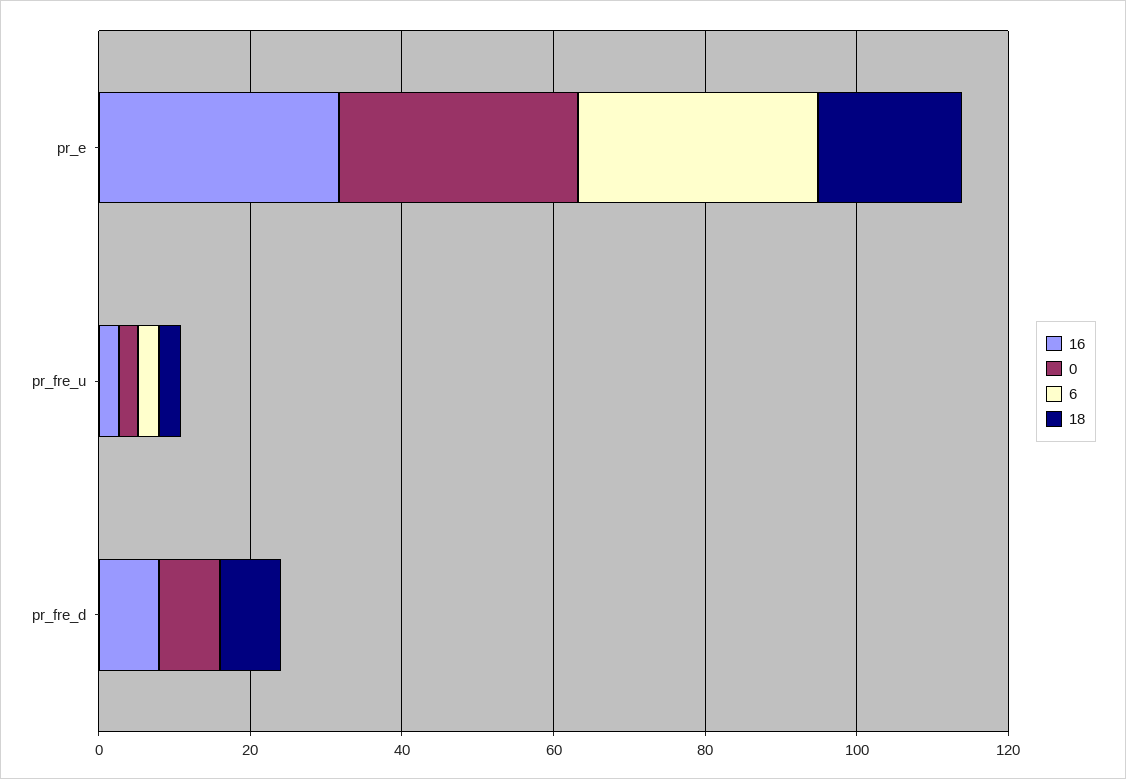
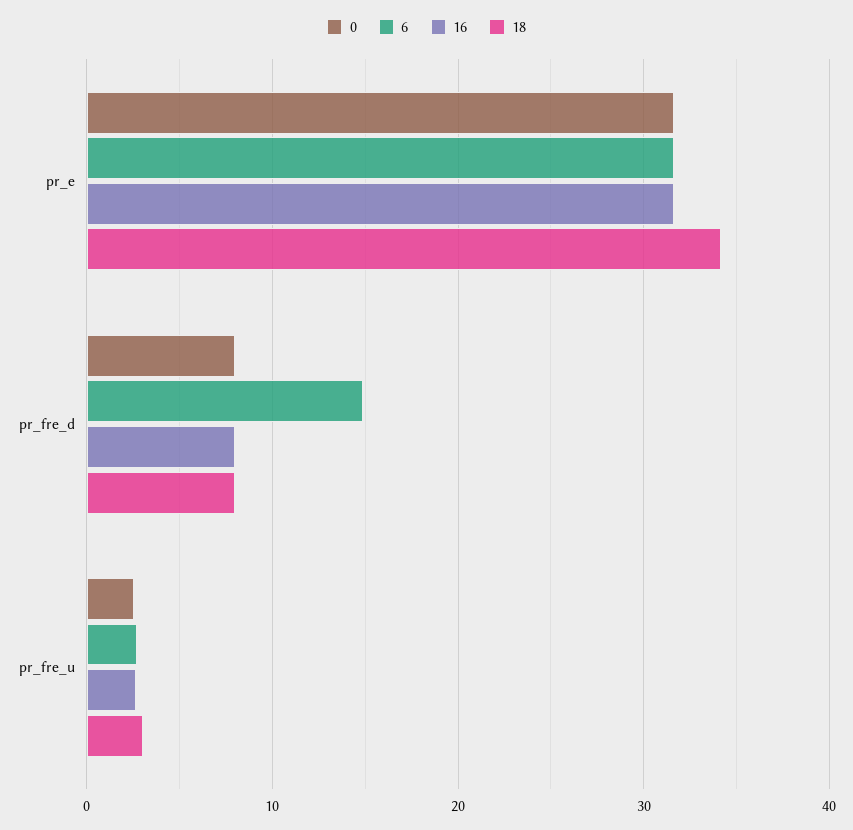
  {
    "16": {
      "pr_e": 32,
      "pr_fre_u": 3,
      "pr_fre_d": 8
    },
    "0": {
      "pr_e": 32,
      "pr_fre_u": 3,
      "pr_fre_d": 8
    },
    "6": {
      "pr_e": 32,
      "pr_fre_u": 3,
-     "pr_fre_d": 0
+     "pr_fre_d": 15
    },
    "18": {
-     "pr_e": 20,
+     "pr_e": 34,
      "pr_fre_u": 3,
      "pr_fre_d": 8
    }
  }

